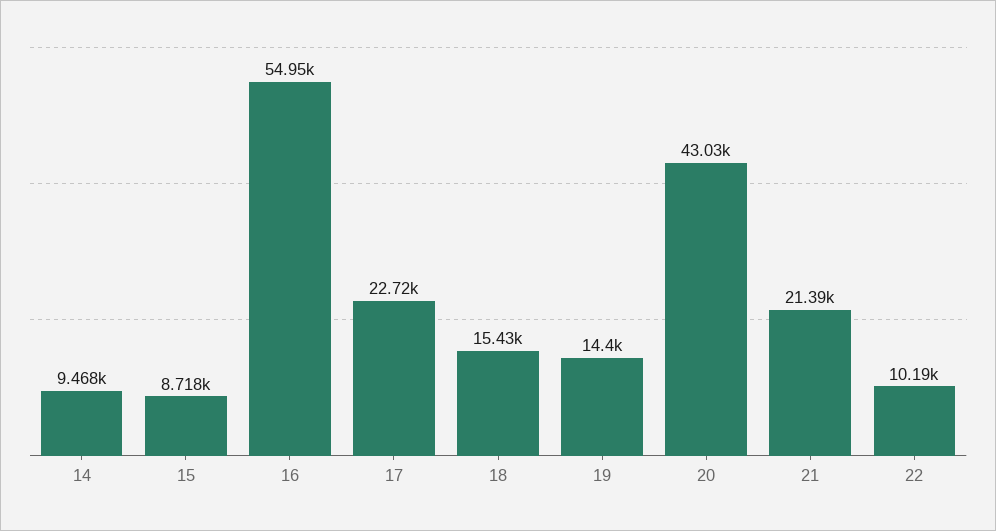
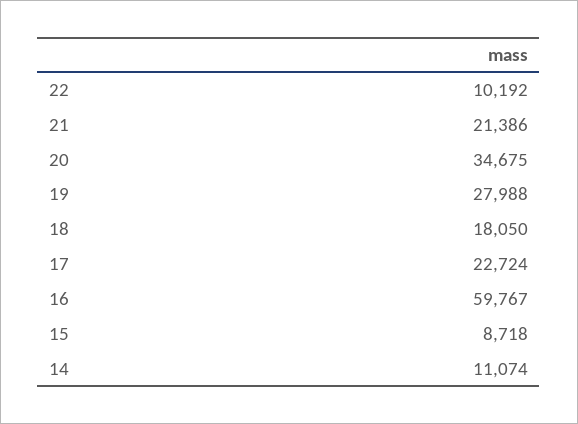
  {
-   "14": 9468,
+   "14": 11074,
    "15": 8718,
-   "16": 54950,
+   "16": 59767,
    "17": 22724,
-   "18": 15430,
+   "18": 18050,
-   "19": 14400,
+   "19": 27988,
-   "20": 43030,
+   "20": 34675,
    "21": 21386,
    "22": 10192
  }

